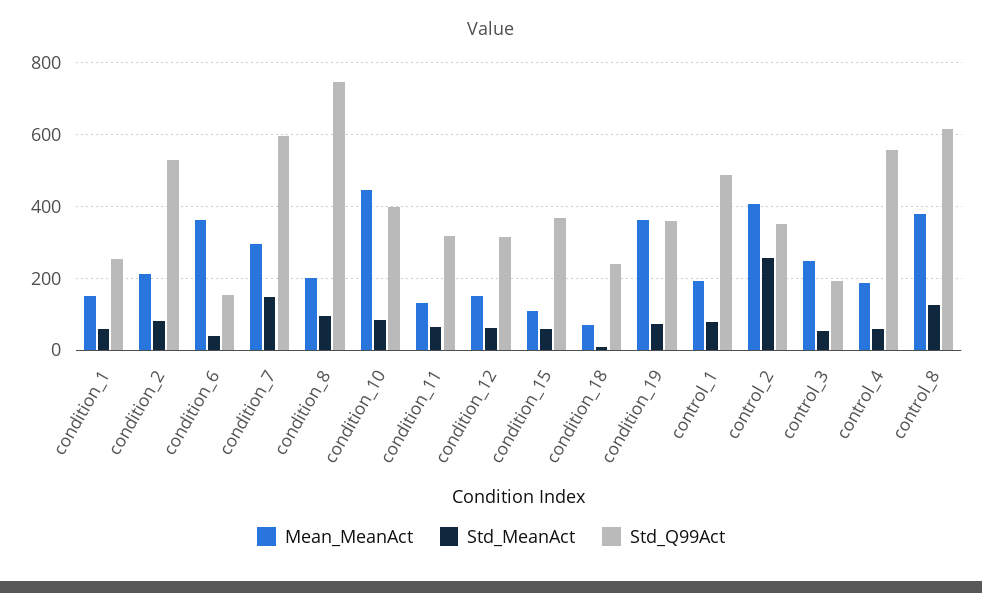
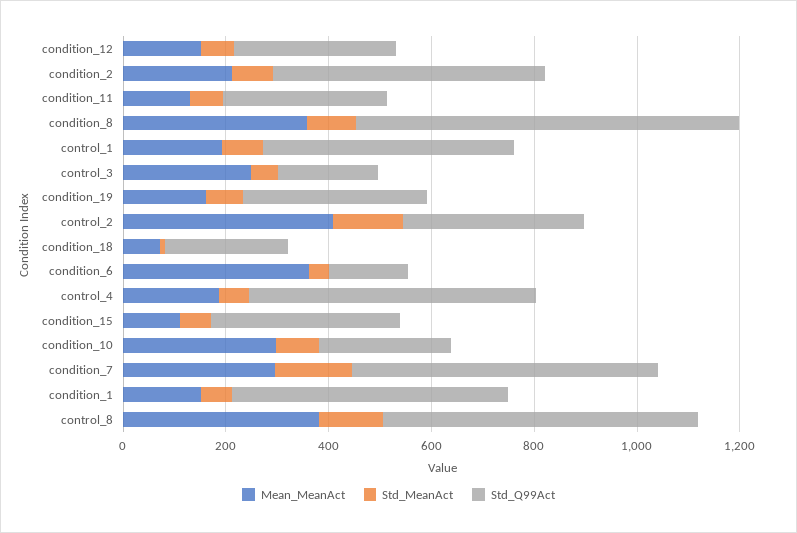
  {
    "Mean_MeanAct": {
      "condition_1": 160,
      "condition_2": 220,
      "condition_6": 360,
      "condition_7": 300,
-     "condition_8": 200,
+     "condition_8": 350,
-     "condition_10": 440,
+     "condition_10": 300,
      "condition_11": 140,
      "condition_12": 160,
      "condition_15": 120,
      "condition_18": 80,
-     "condition_19": 360,
+     "condition_19": 150,
      "control_1": 200,
      "control_2": 400,
      "control_3": 240,
      "control_4": 180,
      "control_8": 380
    },
    "Std_MeanAct": {
      "condition_1": 60,
      "condition_2": 80,
      "condition_6": 40,
      "condition_7": 140,
      "condition_8": 100,
      "condition_10": 80,
      "condition_11": 60,
      "condition_12": 60,
      "condition_15": 60,
      "condition_18": 0,
      "condition_19": 80,
      "control_1": 80,
-     "control_2": 260,
+     "control_2": 150,
      "control_3": 60,
      "control_4": 60,
      "control_8": 120
    },
    "Std_Q99Act": {
-     "condition_1": 260,
+     "condition_1": 550,
      "condition_2": 520,
      "condition_6": 160,
      "condition_7": 600,
      "condition_8": 740,
-     "condition_10": 400,
+     "condition_10": 250,
      "condition_11": 320,
      "condition_12": 320,
      "condition_15": 360,
      "condition_18": 240,
      "condition_19": 360,
      "control_1": 480,
      "control_2": 360,
      "control_3": 200,
      "control_4": 560,
      "control_8": 620
    }
  }

